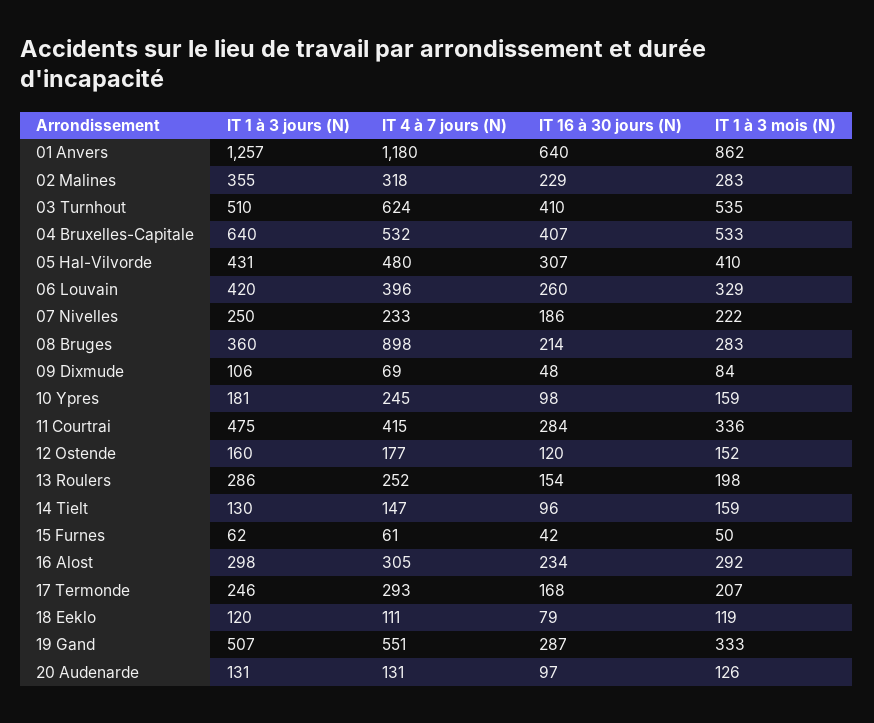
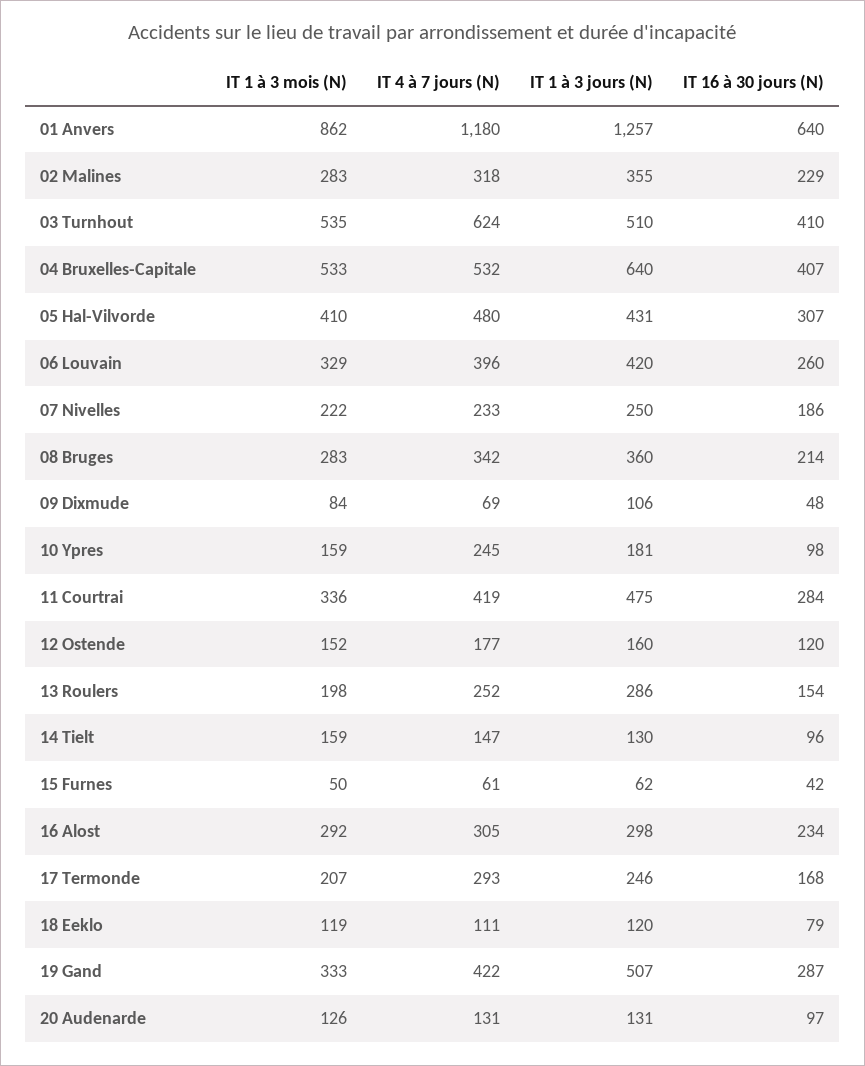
  {
    "IT 1 à 3 jours (N)": {
      "01 Anvers": 1257,
      "02 Malines": 355,
      "03 Turnhout": 510,
      "04 Bruxelles-Capitale": 640,
      "05 Hal-Vilvorde": 431,
      "06 Louvain": 420,
      "07 Nivelles": 250,
      "08 Bruges": 360,
      "09 Dixmude": 106,
      "10 Ypres": 181,
      "11 Courtrai": 475,
      "12 Ostende": 160,
      "13 Roulers": 286,
      "14 Tielt": 130,
      "15 Furnes": 62,
      "16 Alost": 298,
      "17 Termonde": 246,
      "18 Eeklo": 120,
      "19 Gand": 507,
      "20 Audenarde": 131
    },
    "IT 4 à 7 jours (N)": {
      "01 Anvers": 1180,
      "02 Malines": 318,
      "03 Turnhout": 624,
      "04 Bruxelles-Capitale": 532,
      "05 Hal-Vilvorde": 480,
      "06 Louvain": 396,
      "07 Nivelles": 233,
-     "08 Bruges": 898,
+     "08 Bruges": 342,
      "09 Dixmude": 69,
      "10 Ypres": 245,
-     "11 Courtrai": 415,
+     "11 Courtrai": 419,
      "12 Ostende": 177,
      "13 Roulers": 252,
      "14 Tielt": 147,
      "15 Furnes": 61,
      "16 Alost": 305,
      "17 Termonde": 293,
      "18 Eeklo": 111,
-     "19 Gand": 551,
+     "19 Gand": 422,
      "20 Audenarde": 131
    },
    "IT 16 à 30 jours (N)": {
      "01 Anvers": 640,
      "02 Malines": 229,
      "03 Turnhout": 410,
      "04 Bruxelles-Capitale": 407,
      "05 Hal-Vilvorde": 307,
      "06 Louvain": 260,
      "07 Nivelles": 186,
      "08 Bruges": 214,
      "09 Dixmude": 48,
      "10 Ypres": 98,
      "11 Courtrai": 284,
      "12 Ostende": 120,
      "13 Roulers": 154,
      "14 Tielt": 96,
      "15 Furnes": 42,
      "16 Alost": 234,
      "17 Termonde": 168,
      "18 Eeklo": 79,
      "19 Gand": 287,
      "20 Audenarde": 97
    },
    "IT 1 à 3 mois (N)": {
      "01 Anvers": 862,
      "02 Malines": 283,
      "03 Turnhout": 535,
      "04 Bruxelles-Capitale": 533,
      "05 Hal-Vilvorde": 410,
      "06 Louvain": 329,
      "07 Nivelles": 222,
      "08 Bruges": 283,
      "09 Dixmude": 84,
      "10 Ypres": 159,
      "11 Courtrai": 336,
      "12 Ostende": 152,
      "13 Roulers": 198,
      "14 Tielt": 159,
      "15 Furnes": 50,
      "16 Alost": 292,
      "17 Termonde": 207,
      "18 Eeklo": 119,
      "19 Gand": 333,
      "20 Audenarde": 126
    }
  }

